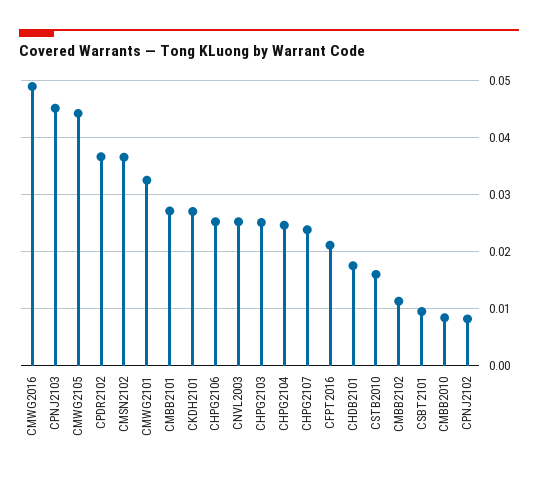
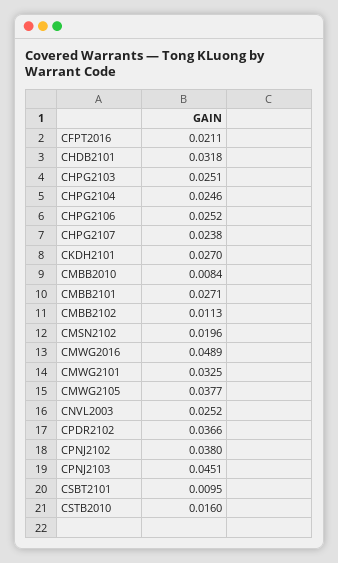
  {
    "CMWG2016": 0.0489,
    "CPNJ2103": 0.0451,
-   "CMWG2105": 0.044,
+   "CMWG2105": 0.0377,
    "CPDR2102": 0.0366,
-   "CMSN2102": 0.036,
+   "CMSN2102": 0.0196,
    "CMWG2101": 0.0325,
    "CMBB2101": 0.0271,
    "CKDH2101": 0.027,
    "CHPG2106": 0.0252,
    "CNVL2003": 0.0252,
    "CHPG2103": 0.0251,
    "CHPG2104": 0.0246,
    "CHPG2107": 0.0238,
    "CFPT2016": 0.0211,
-   "CHDB2101": 0.018,
+   "CHDB2101": 0.0318,
    "CSTB2010": 0.016,
    "CMBB2102": 0.0113,
    "CSBT2101": 0.0095,
    "CMBB2010": 0.0084,
-   "CPNJ2102": 0.008
+   "CPNJ2102": 0.038
  }

